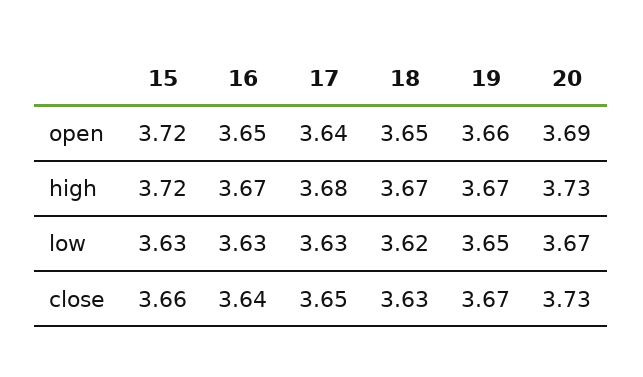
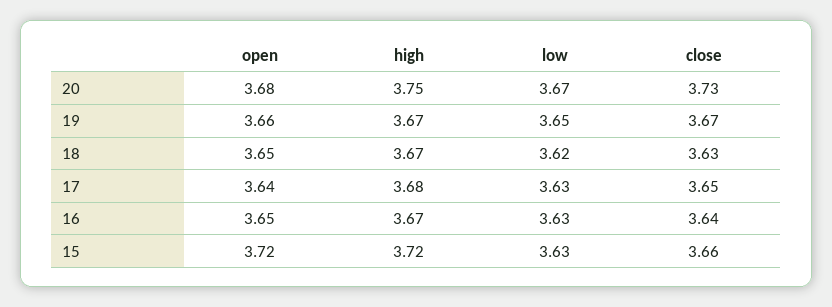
  {
    "15": {
      "open": 3.72,
      "high": 3.72,
      "low": 3.63,
      "close": 3.66
    },
    "16": {
      "open": 3.65,
      "high": 3.67,
      "low": 3.63,
      "close": 3.64
    },
    "17": {
      "open": 3.64,
      "high": 3.68,
      "low": 3.63,
      "close": 3.65
    },
    "18": {
      "open": 3.65,
      "high": 3.67,
      "low": 3.62,
      "close": 3.63
    },
    "19": {
      "open": 3.66,
      "high": 3.67,
      "low": 3.65,
      "close": 3.67
    },
    "20": {
-     "open": 3.69,
+     "open": 3.68,
-     "high": 3.73,
+     "high": 3.75,
      "low": 3.67,
      "close": 3.73
    }
  }

